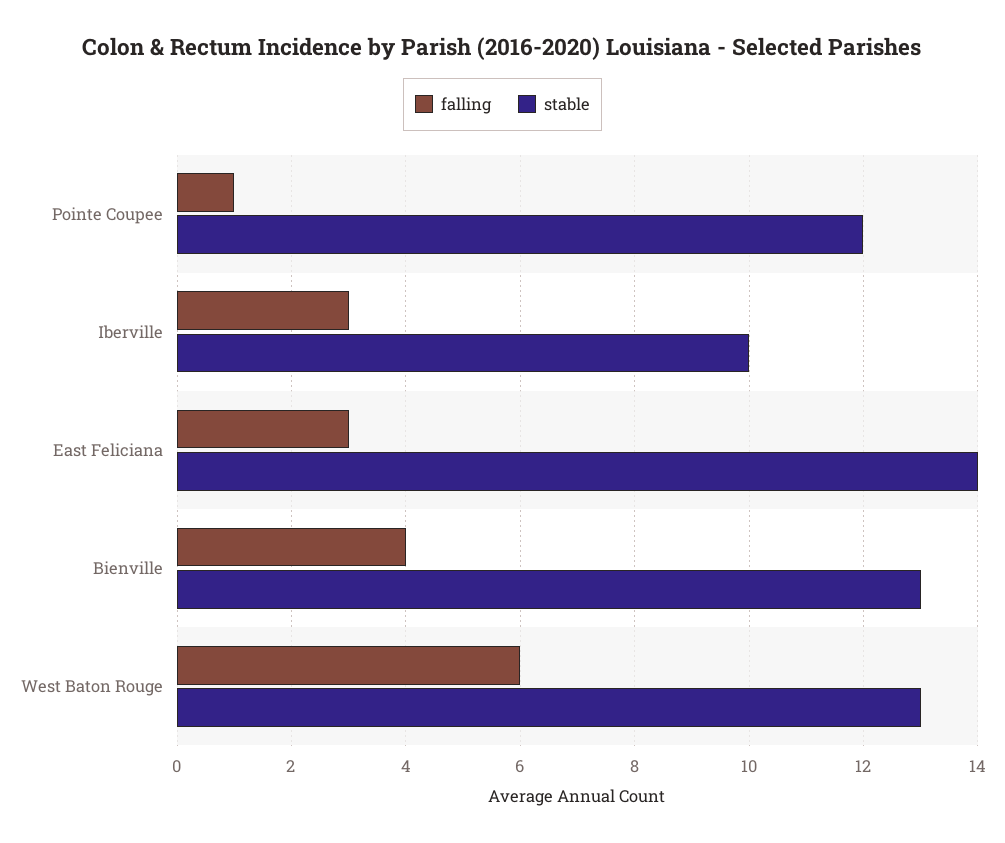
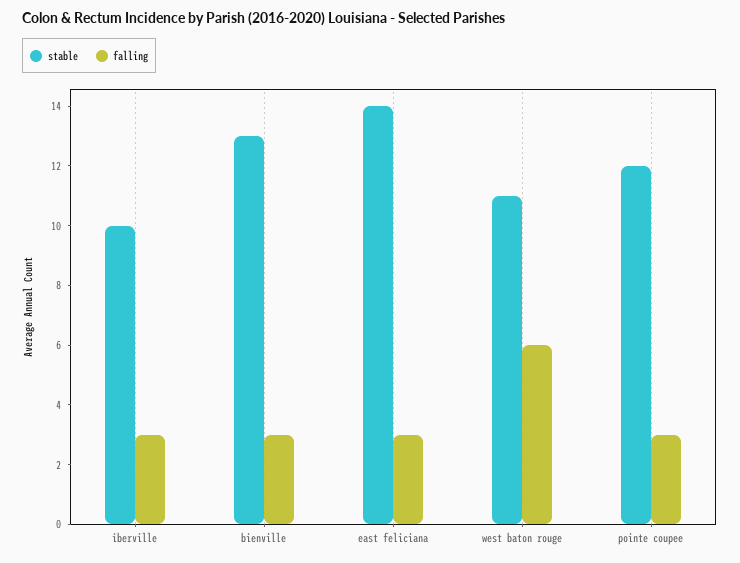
  {
    "falling": {
-     "Pointe Coupee": 1,
+     "Pointe Coupee": 3,
      "Iberville": 3,
      "East Feliciana": 3,
-     "Bienville": 4,
+     "Bienville": 3,
      "West Baton Rouge": 6
    },
    "stable": {
      "Pointe Coupee": 12,
      "Iberville": 10,
      "East Feliciana": 14,
      "Bienville": 13,
-     "West Baton Rouge": 13
+     "West Baton Rouge": 11
    }
  }

